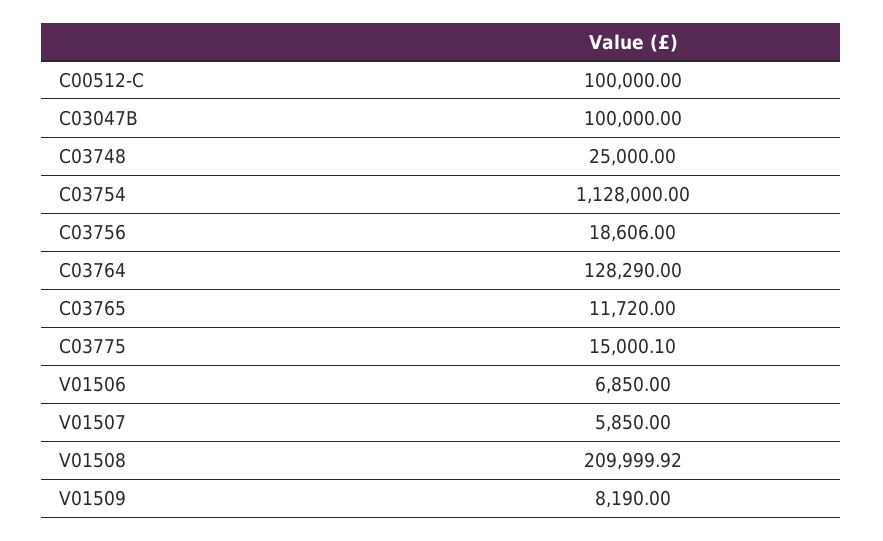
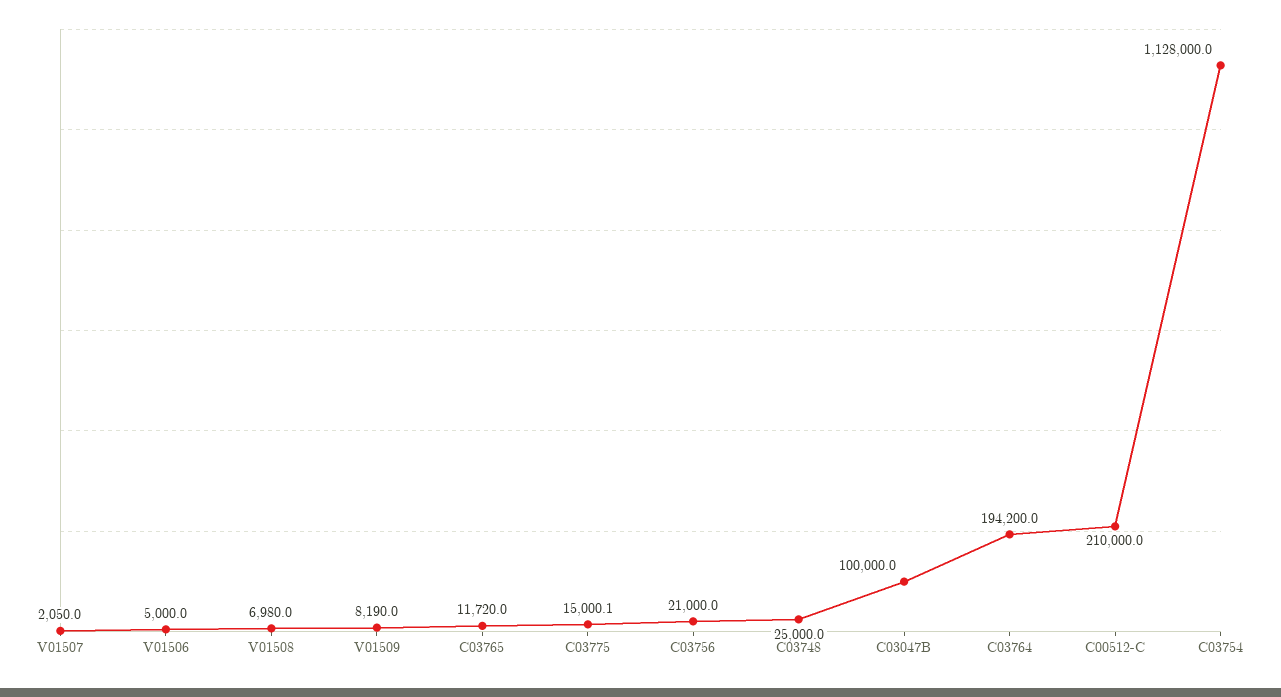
  {
-   "C00512-C": 100000,
+   "C00512-C": 210000,
    "C03047B": 100000,
    "C03748": 25000,
    "C03754": 1128000,
-   "C03756": 18606,
+   "C03756": 21000,
-   "C03764": 128290,
+   "C03764": 194200,
    "C03765": 11720,
    "C03775": 15000.1,
-   "V01506": 6850,
+   "V01506": 5000,
-   "V01507": 5850,
+   "V01507": 2050,
-   "V01508": 209999.92,
+   "V01508": 6980,
    "V01509": 8190
  }

